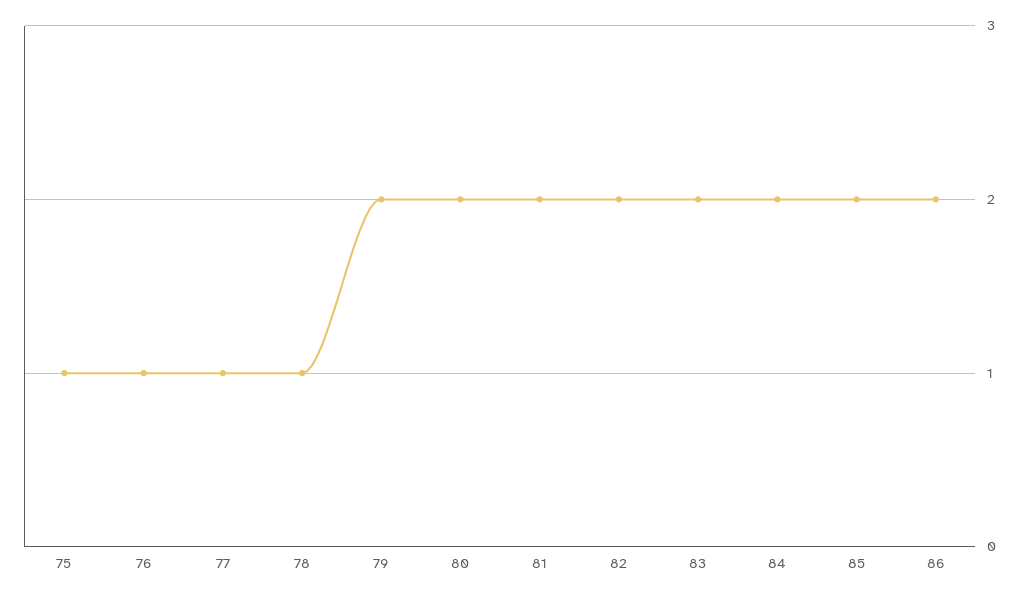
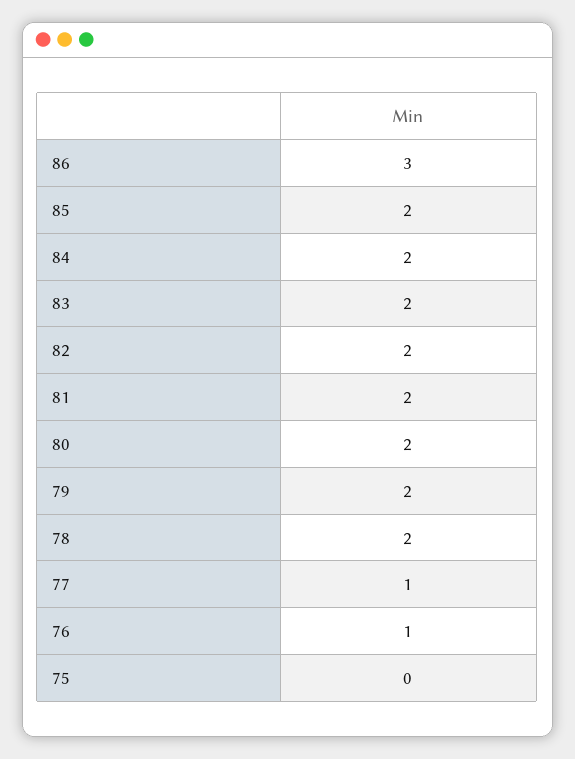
  {
-   "75": 1,
+   "75": 0,
    "76": 1,
    "77": 1,
-   "78": 1,
+   "78": 2,
    "79": 2,
    "80": 2,
    "81": 2,
    "82": 2,
    "83": 2,
    "84": 2,
    "85": 2,
-   "86": 2
+   "86": 3
  }

